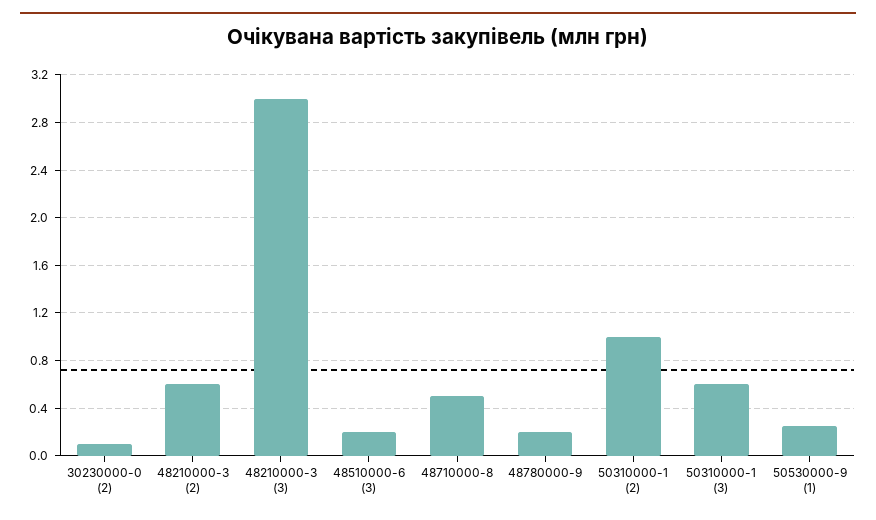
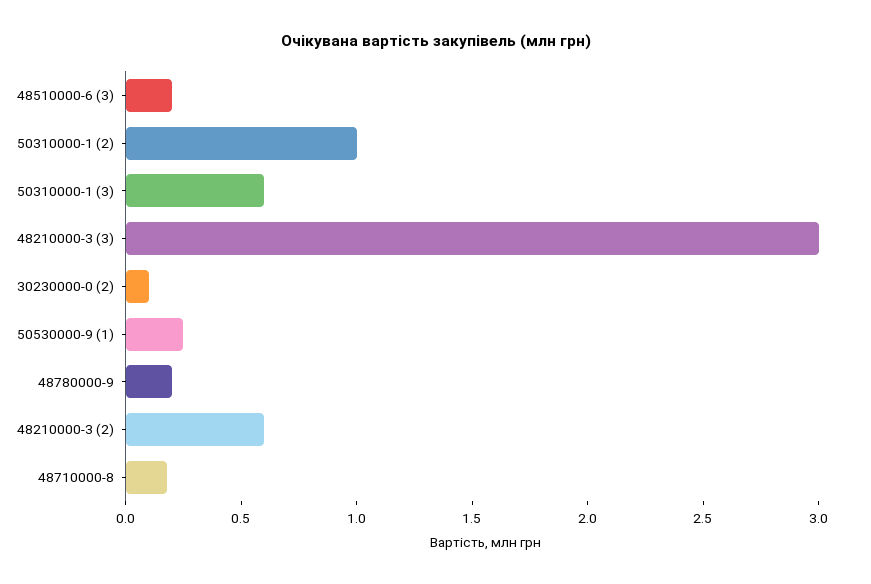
  {
    "30230000-0 (2)": 0.1,
    "48210000-3 (2)": 0.6,
    "48210000-3 (3)": 3,
    "48510000-6 (3)": 0.2,
-   "48710000-8": 0.5,
+   "48710000-8": 0.2,
    "48780000-9": 0.2,
    "50310000-1 (2)": 1,
    "50310000-1 (3)": 0.6,
    "50530000-9 (1)": 0.3
  }

